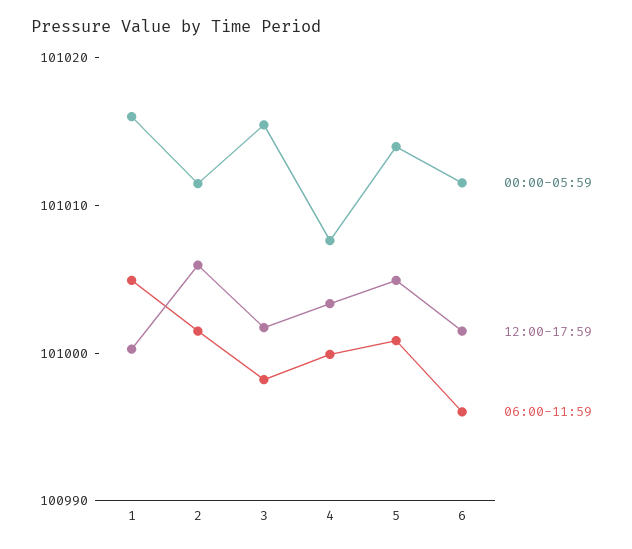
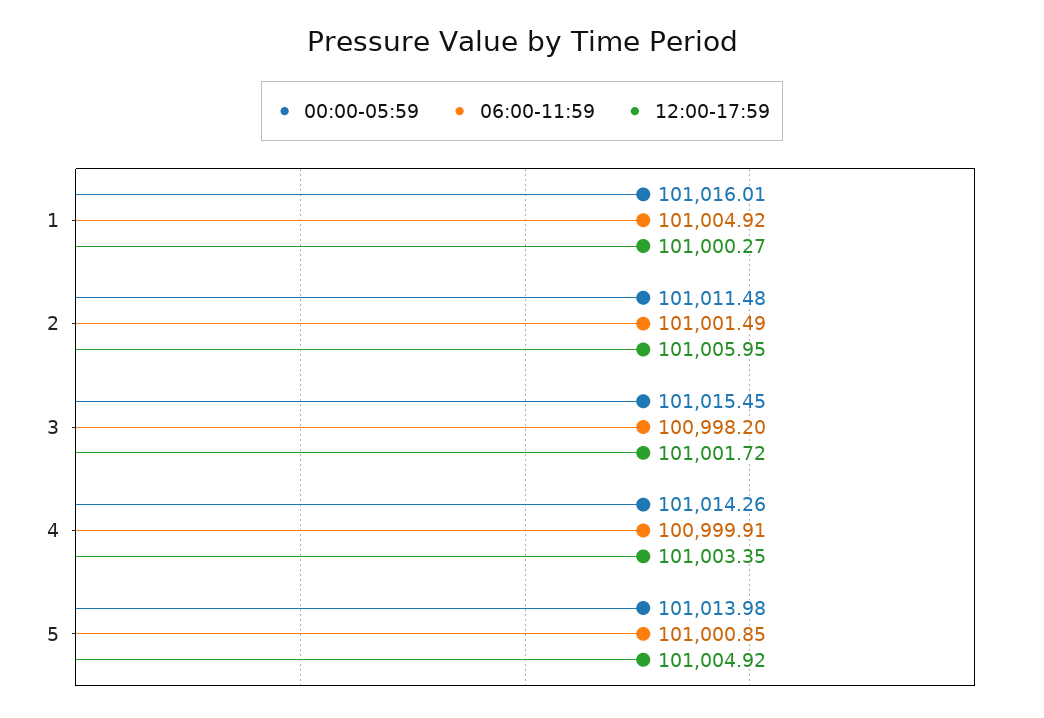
  {
    "00:00-05:59": {
      "1": 101016.01,
      "2": 101011.48,
      "3": 101015.45,
-     "4": 101008,
+     "4": 101014.26,
-     "5": 101013.98,
+     "5": 101013.98
-     "6": 101012
    },
    "12:00-17:59": {
      "1": 101000.27,
      "2": 101005.95,
      "3": 101001.72,
      "4": 101003.35,
-     "5": 101004.92,
+     "5": 101004.92
-     "6": 101002
    },
    "06:00-11:59": {
      "1": 101004.92,
      "2": 101001.49,
      "3": 100998.2,
      "4": 100999.91,
-     "5": 101000.85,
+     "5": 101000.85
-     "6": 100996
    }
  }

